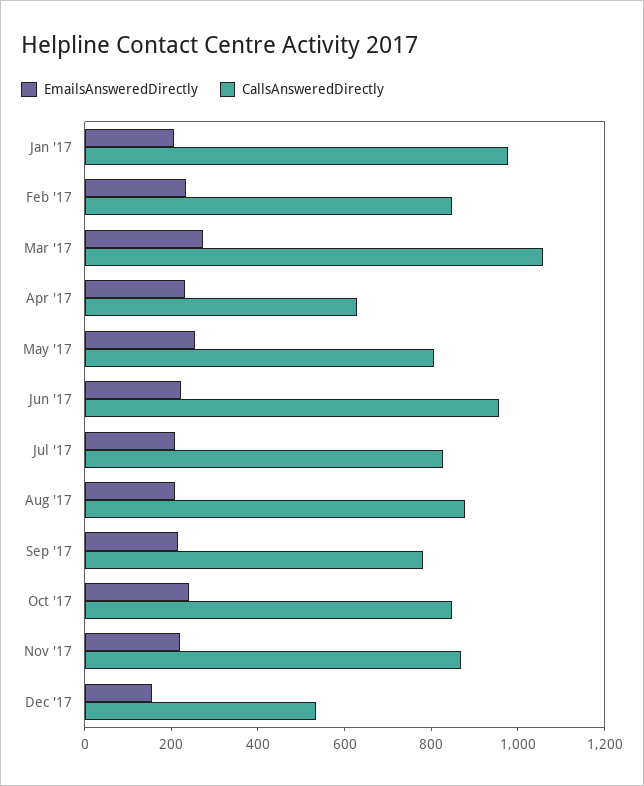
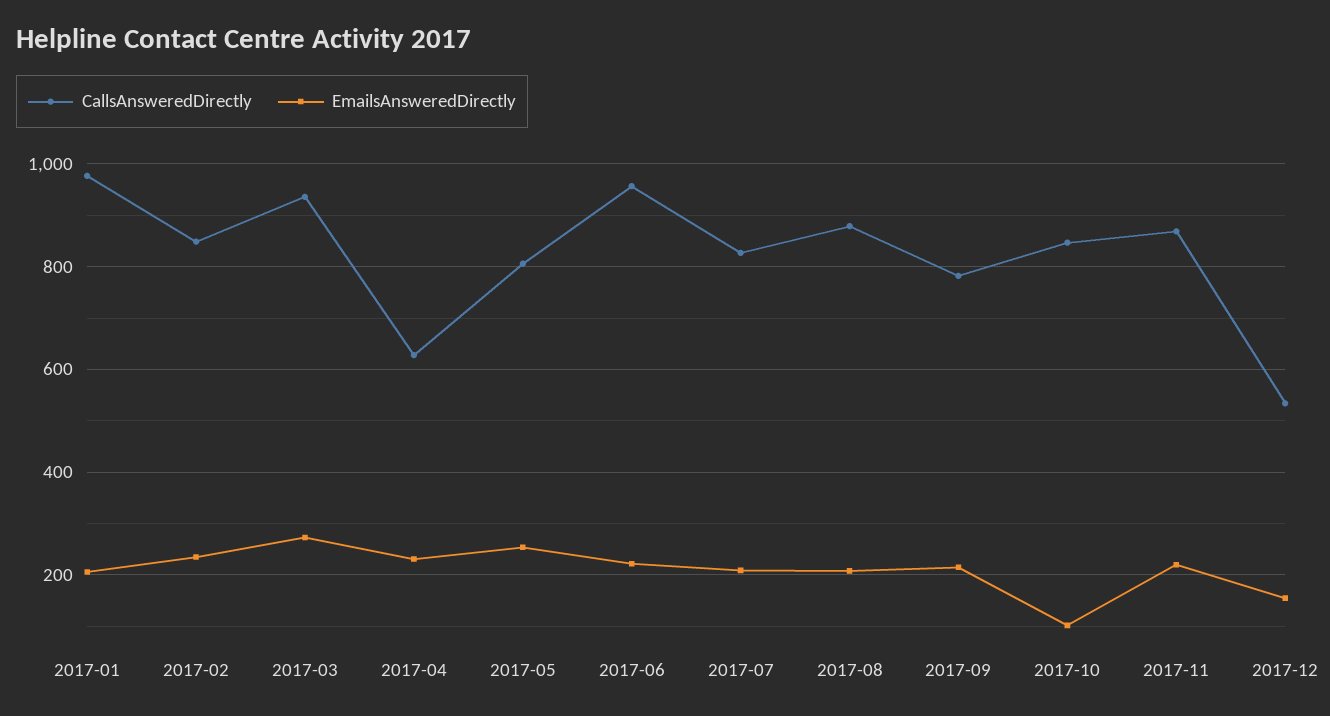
  {
    "EmailsAnsweredDirectly": {
      "Jan '17": 200,
      "Feb '17": 240,
      "Mar '17": 280,
      "Apr '17": 240,
      "May '17": 260,
      "Jun '17": 220,
      "Jul '17": 200,
      "Aug '17": 200,
      "Sep '17": 220,
-     "Oct '17": 250,
+     "Oct '17": 100,
      "Nov '17": 220,
      "Dec '17": 160
    },
    "CallsAnsweredDirectly": {
      "Jan '17": 980,
      "Feb '17": 840,
-     "Mar '17": 1050,
+     "Mar '17": 940,
      "Apr '17": 620,
      "May '17": 800,
      "Jun '17": 960,
      "Jul '17": 820,
      "Aug '17": 880,
      "Sep '17": 780,
      "Oct '17": 840,
      "Nov '17": 860,
      "Dec '17": 540
    }
  }

